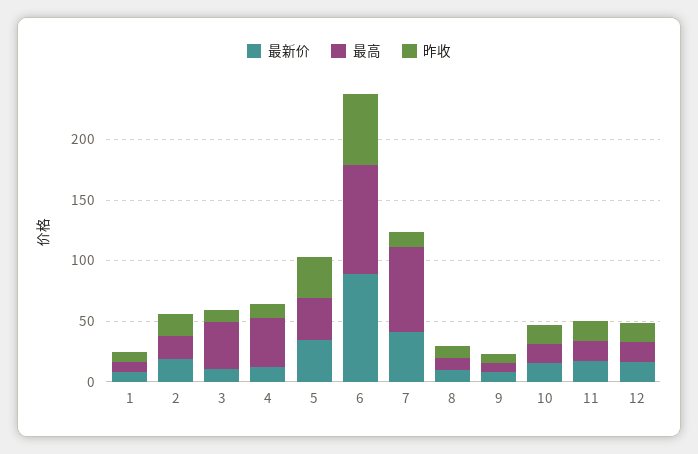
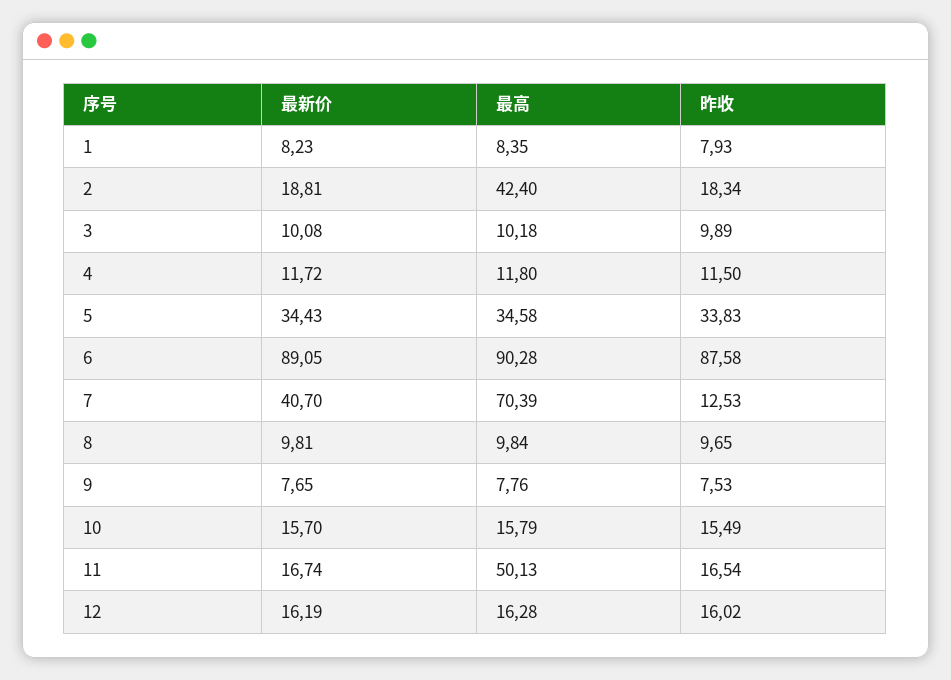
  {
    "最新价": {
      "1": 8.23,
      "2": 18.81,
      "3": 10.08,
      "4": 11.72,
      "5": 34.43,
      "6": 89.05,
      "7": 40.7,
      "8": 9.81,
      "9": 7.65,
      "10": 15.7,
      "11": 16.74,
      "12": 16.19
    },
    "最高": {
      "1": 8.35,
-     "2": 20,
+     "2": 42.4,
-     "3": 40,
+     "3": 10.18,
-     "4": 40,
+     "4": 11.8,
      "5": 34.58,
      "6": 90.28,
      "7": 70.39,
      "8": 9.84,
      "9": 7.76,
      "10": 15.79,
-     "11": 20,
+     "11": 50.13,
      "12": 16.28
    },
    "昨收": {
      "1": 7.93,
      "2": 18.34,
      "3": 9.89,
      "4": 11.5,
      "5": 33.83,
-     "6": 60,
+     "6": 87.58,
      "7": 12.53,
      "8": 9.65,
      "9": 7.53,
      "10": 15.49,
      "11": 16.54,
      "12": 16.02
    }
  }

